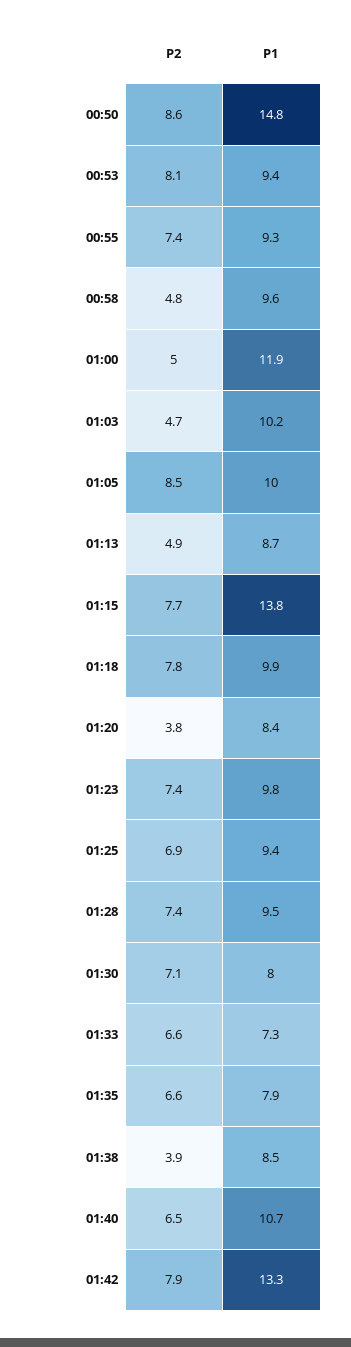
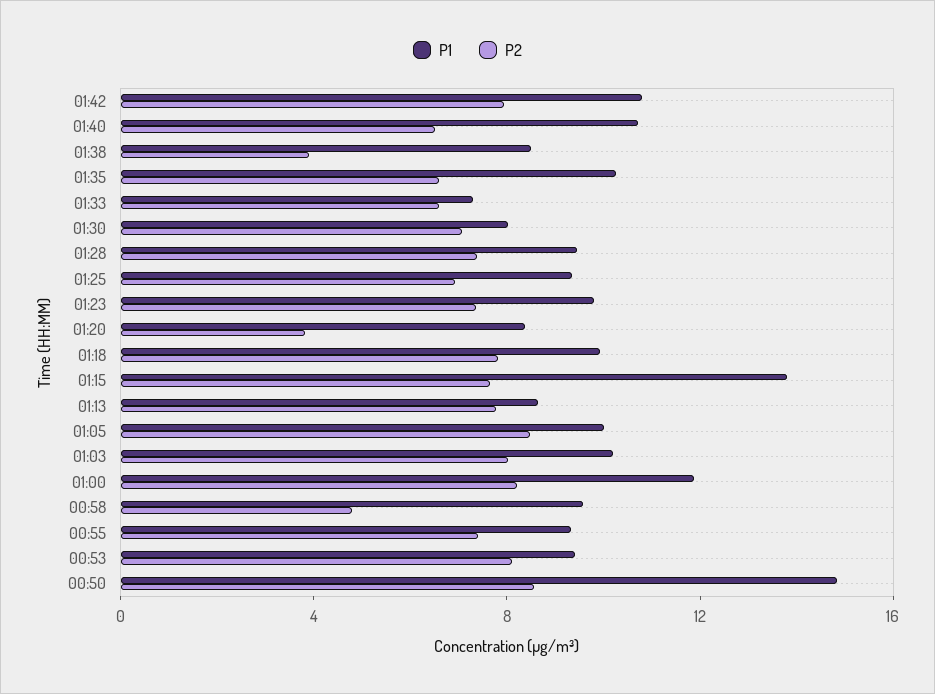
  {
    "P2": {
      "00:50": 8.6,
      "00:53": 8.1,
      "00:55": 7.4,
      "00:58": 4.8,
-     "01:00": 5,
+     "01:00": 8,
-     "01:03": 4.7,
+     "01:03": 8,
      "01:05": 8.5,
-     "01:13": 4.9,
+     "01:13": 8,
      "01:15": 7.7,
      "01:18": 7.8,
      "01:20": 3.8,
      "01:23": 7.4,
      "01:25": 6.9,
      "01:28": 7.4,
      "01:30": 7.1,
      "01:33": 6.6,
      "01:35": 6.6,
      "01:38": 3.9,
      "01:40": 6.5,
      "01:42": 7.9
    },
    "P1": {
      "00:50": 14.8,
      "00:53": 9.4,
      "00:55": 9.3,
      "00:58": 9.6,
      "01:00": 11.9,
      "01:03": 10.2,
      "01:05": 10,
      "01:13": 8.7,
      "01:15": 13.8,
      "01:18": 9.9,
      "01:20": 8.4,
      "01:23": 9.8,
      "01:25": 9.4,
      "01:28": 9.5,
      "01:30": 8,
      "01:33": 7.3,
-     "01:35": 7.9,
+     "01:35": 10,
      "01:38": 8.5,
      "01:40": 10.7,
-     "01:42": 13.3
+     "01:42": 11
    }
  }

